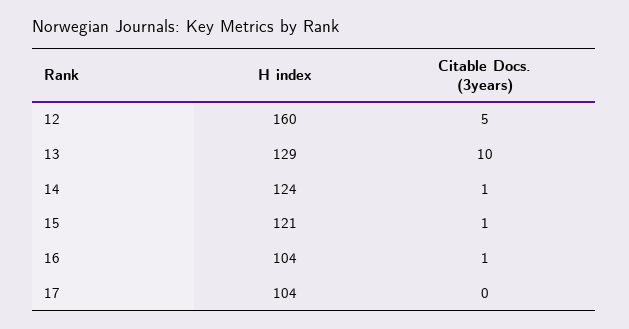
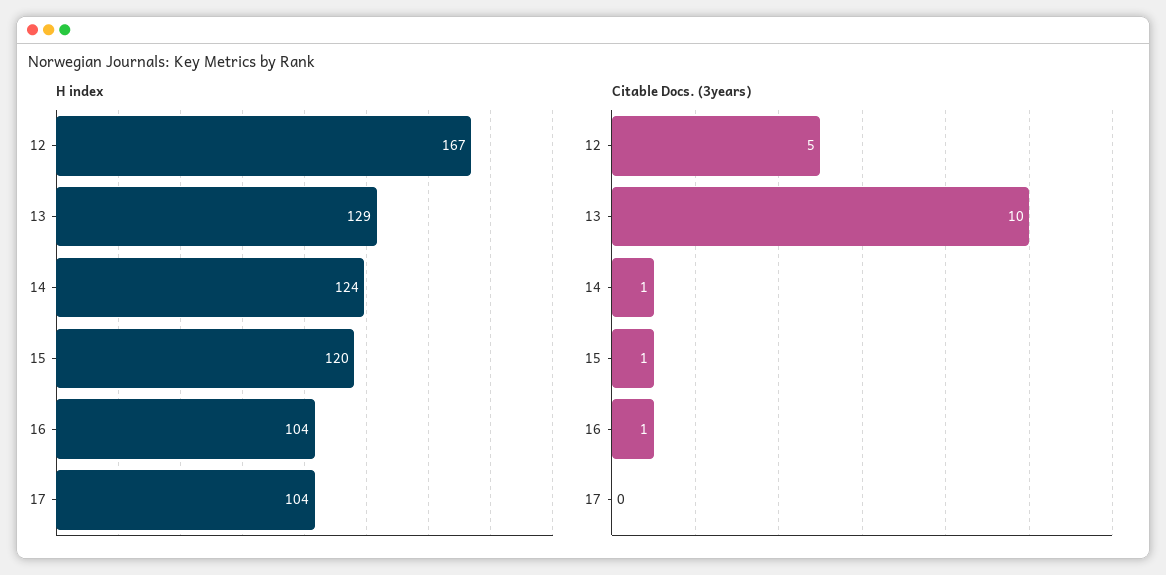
  {
    "H index": {
-     "12": 160,
+     "12": 167,
      "13": 129,
      "14": 124,
-     "15": 121,
+     "15": 120,
      "16": 104,
      "17": 104
    },
    "Citable Docs. (3years)": {
      "12": 5,
      "13": 10,
      "14": 1,
      "15": 1,
      "16": 1,
      "17": 0
    }
  }

